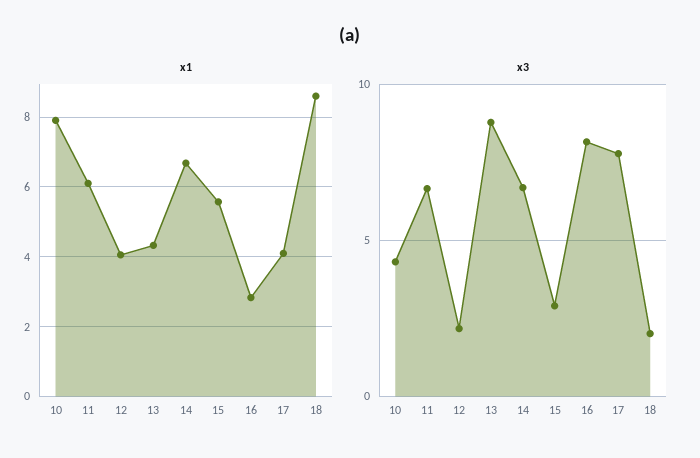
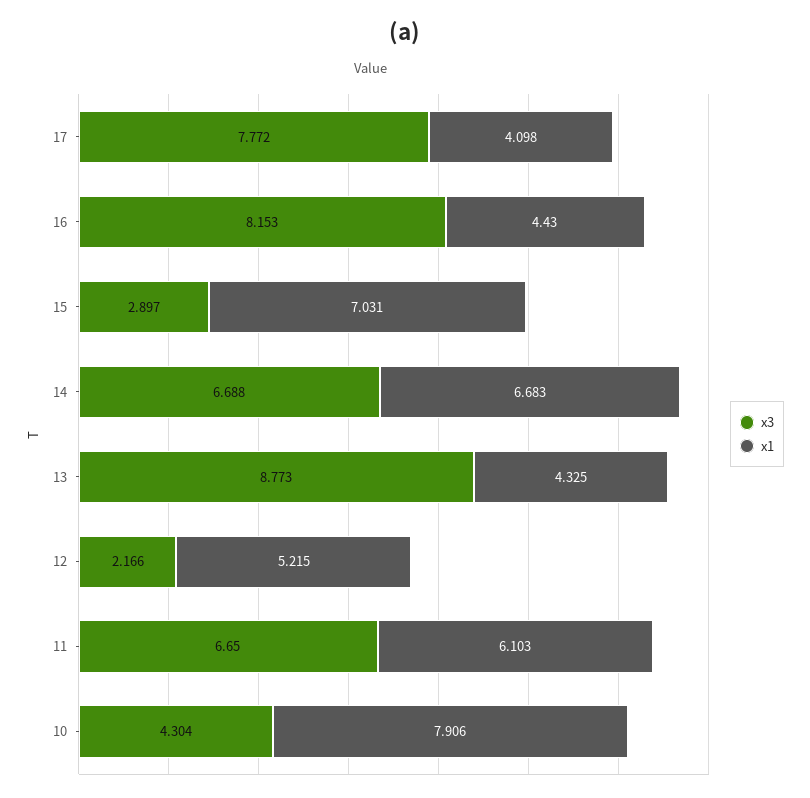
  {
    "x1": {
      "10": 7.906,
      "11": 6.103,
-     "12": 4,
+     "12": 5.215,
      "13": 4.325,
      "14": 6.683,
-     "15": 5.6,
+     "15": 7.031,
-     "16": 2.8,
+     "16": 4.43,
-     "17": 4.098,
+     "17": 4.098
-     "18": 8.6
    },
    "x3": {
      "10": 4.304,
      "11": 6.65,
      "12": 2.166,
      "13": 8.773,
      "14": 6.688,
      "15": 2.897,
      "16": 8.153,
-     "17": 7.772,
+     "17": 7.772
-     "18": 2
    }
  }

